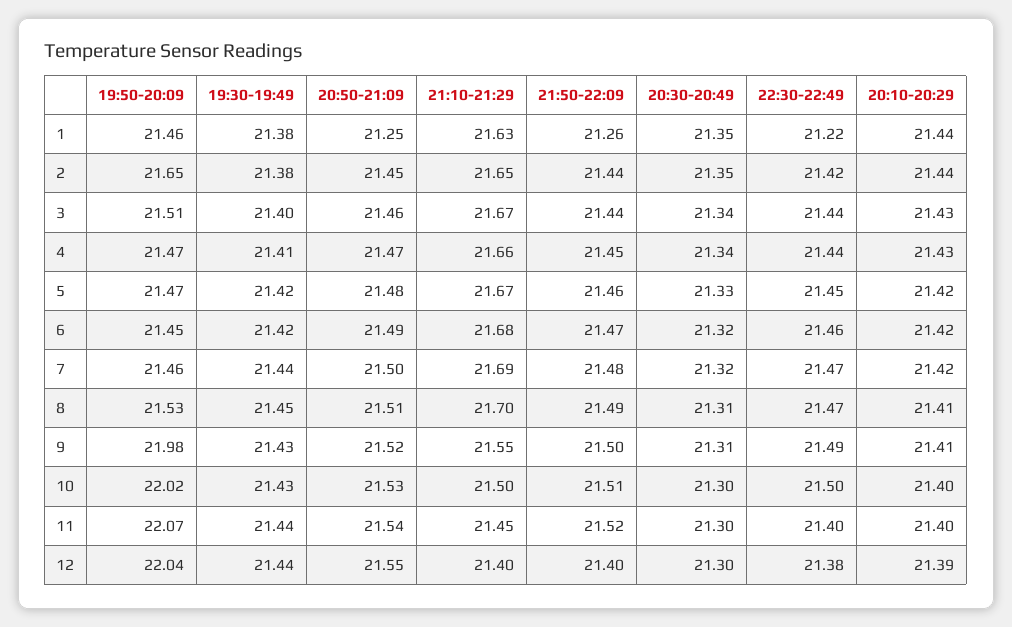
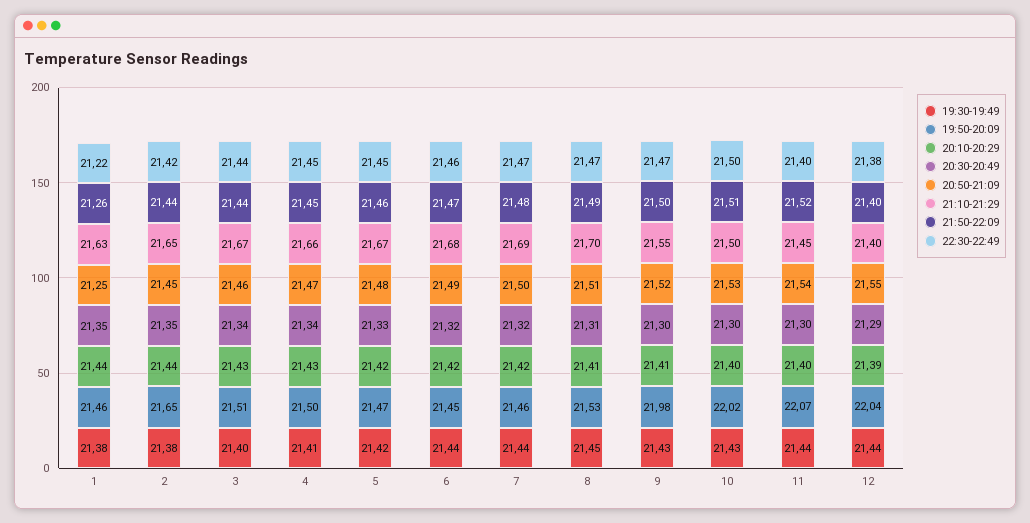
  {
    "19:50-20:09": {
      "1": 21.46,
      "2": 21.65,
      "3": 21.51,
-     "4": 21.47,
+     "4": 21.5,
      "5": 21.47,
      "6": 21.45,
      "7": 21.46,
      "8": 21.53,
      "9": 21.98,
      "10": 22.02,
      "11": 22.07,
      "12": 22.04
    },
    "19:30-19:49": {
      "1": 21.38,
      "2": 21.38,
      "3": 21.4,
      "4": 21.41,
      "5": 21.42,
-     "6": 21.42,
+     "6": 21.44,
      "7": 21.44,
      "8": 21.45,
      "9": 21.43,
      "10": 21.43,
      "11": 21.44,
      "12": 21.44
    },
    "20:50-21:09": {
      "1": 21.25,
      "2": 21.45,
      "3": 21.46,
      "4": 21.47,
      "5": 21.48,
      "6": 21.49,
      "7": 21.5,
      "8": 21.51,
      "9": 21.52,
      "10": 21.53,
      "11": 21.54,
      "12": 21.55
    },
    "21:10-21:29": {
      "1": 21.63,
      "2": 21.65,
      "3": 21.67,
      "4": 21.66,
      "5": 21.67,
      "6": 21.68,
      "7": 21.69,
      "8": 21.7,
      "9": 21.55,
      "10": 21.5,
      "11": 21.45,
      "12": 21.4
    },
    "21:50-22:09": {
      "1": 21.26,
      "2": 21.44,
      "3": 21.44,
      "4": 21.45,
      "5": 21.46,
      "6": 21.47,
      "7": 21.48,
      "8": 21.49,
      "9": 21.5,
      "10": 21.51,
      "11": 21.52,
      "12": 21.4
    },
    "20:30-20:49": {
      "1": 21.35,
      "2": 21.35,
      "3": 21.34,
      "4": 21.34,
      "5": 21.33,
      "6": 21.32,
      "7": 21.32,
      "8": 21.31,
-     "9": 21.31,
+     "9": 21.3,
      "10": 21.3,
      "11": 21.3,
-     "12": 21.3
+     "12": 21.29
    },
    "22:30-22:49": {
      "1": 21.22,
      "2": 21.42,
      "3": 21.44,
-     "4": 21.44,
+     "4": 21.45,
      "5": 21.45,
      "6": 21.46,
      "7": 21.47,
      "8": 21.47,
-     "9": 21.49,
+     "9": 21.47,
      "10": 21.5,
      "11": 21.4,
      "12": 21.38
    },
    "20:10-20:29": {
      "1": 21.44,
      "2": 21.44,
      "3": 21.43,
      "4": 21.43,
      "5": 21.42,
      "6": 21.42,
      "7": 21.42,
      "8": 21.41,
      "9": 21.41,
      "10": 21.4,
      "11": 21.4,
      "12": 21.39
    }
  }

